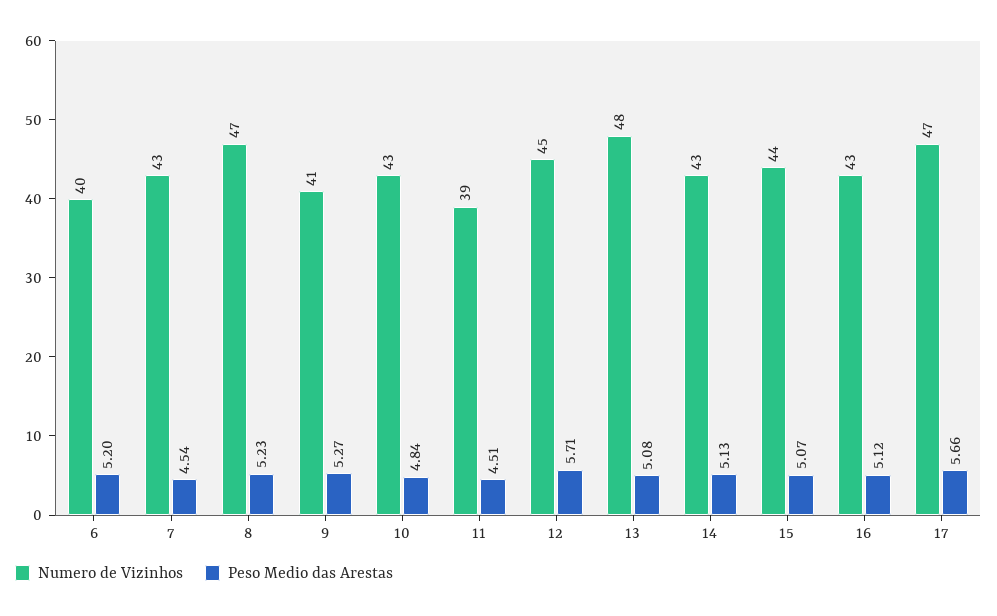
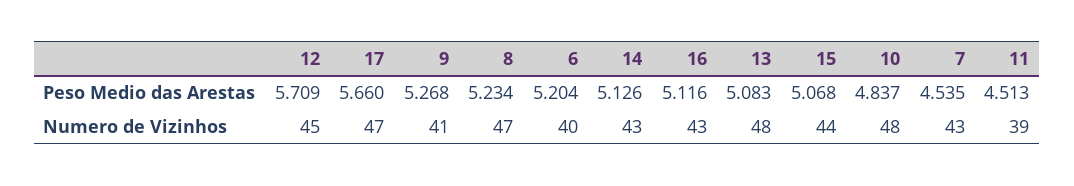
  {
    "Numero de Vizinhos": {
      "6": 40,
      "7": 43,
      "8": 47,
      "9": 41,
-     "10": 43,
+     "10": 48,
      "11": 39,
      "12": 45,
      "13": 48,
      "14": 43,
      "15": 44,
      "16": 43,
      "17": 47
    },
    "Peso Medio das Arestas": {
      "6": 5.204,
      "7": 4.535,
      "8": 5.234,
      "9": 5.268,
      "10": 4.837,
      "11": 4.513,
      "12": 5.709,
      "13": 5.083,
      "14": 5.126,
      "15": 5.068,
      "16": 5.116,
      "17": 5.66
    }
  }

